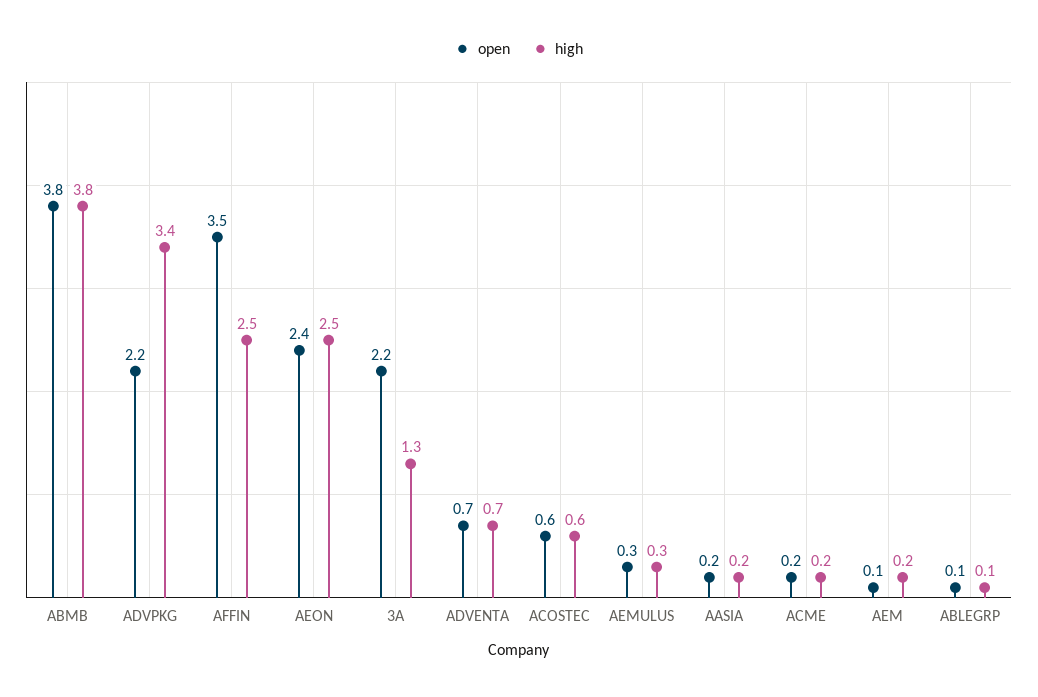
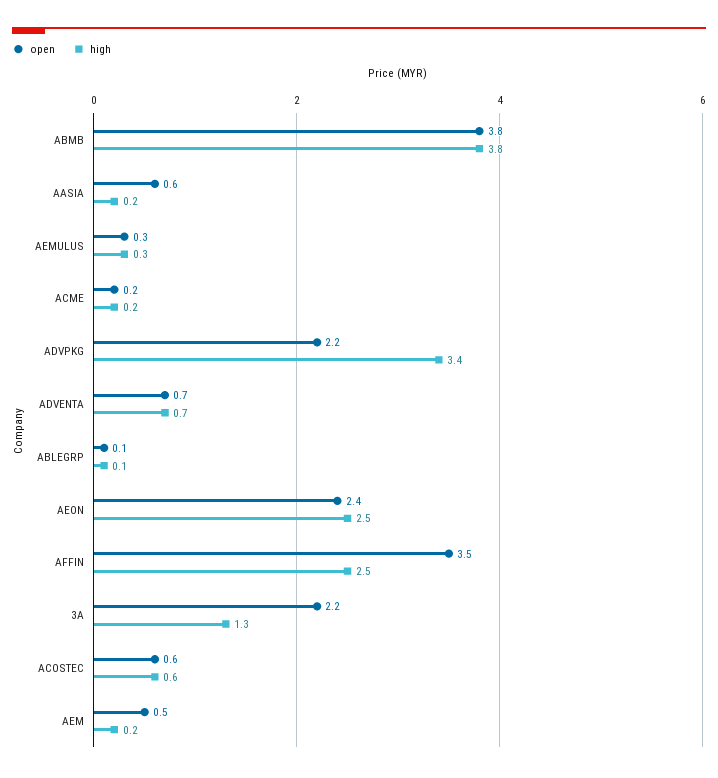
  {
    "open": {
      "ABMB": 3.8,
      "ADVPKG": 2.2,
      "AFFIN": 3.5,
      "AEON": 2.4,
      "3A": 2.2,
      "ADVENTA": 0.7,
      "ACOSTEC": 0.6,
      "AEMULUS": 0.3,
-     "AASIA": 0.2,
+     "AASIA": 0.6,
      "ACME": 0.2,
-     "AEM": 0.1,
+     "AEM": 0.5,
      "ABLEGRP": 0.1
    },
    "high": {
      "ABMB": 3.8,
      "ADVPKG": 3.4,
      "AFFIN": 2.5,
      "AEON": 2.5,
      "3A": 1.3,
      "ADVENTA": 0.7,
      "ACOSTEC": 0.6,
      "AEMULUS": 0.3,
      "AASIA": 0.2,
      "ACME": 0.2,
      "AEM": 0.2,
      "ABLEGRP": 0.1
    }
  }

